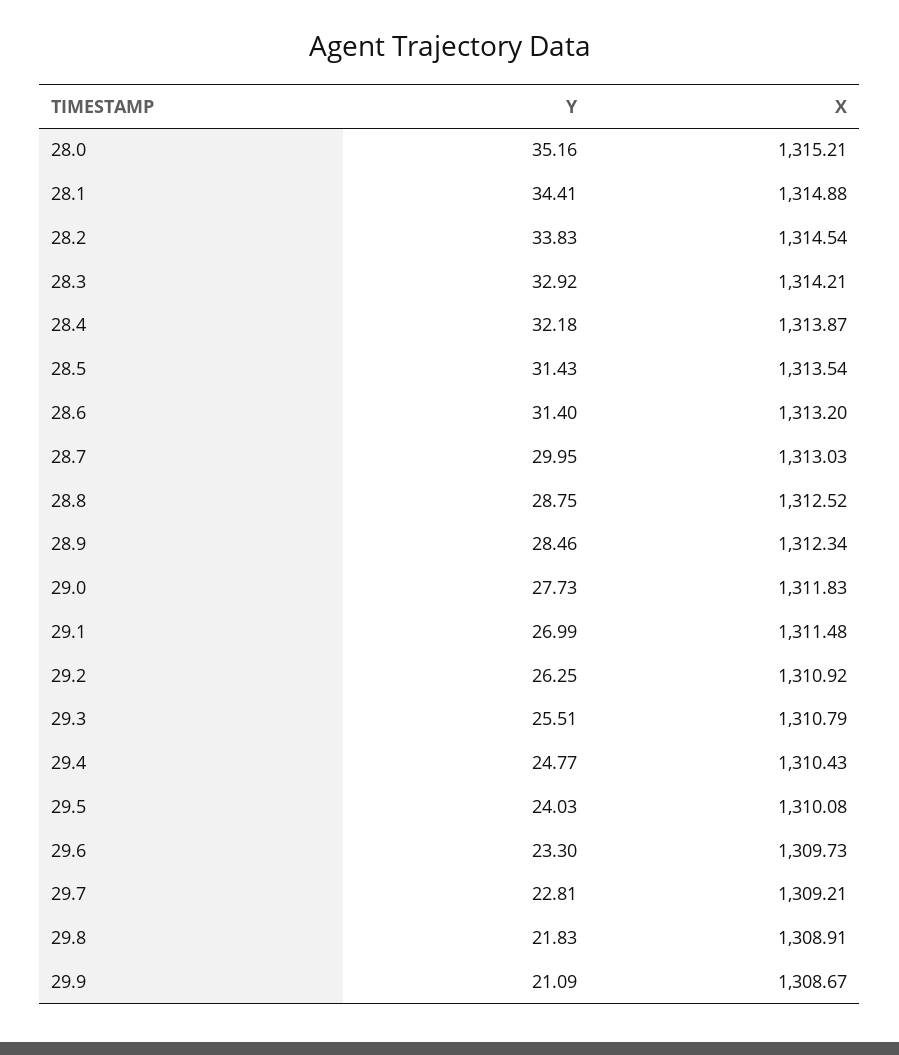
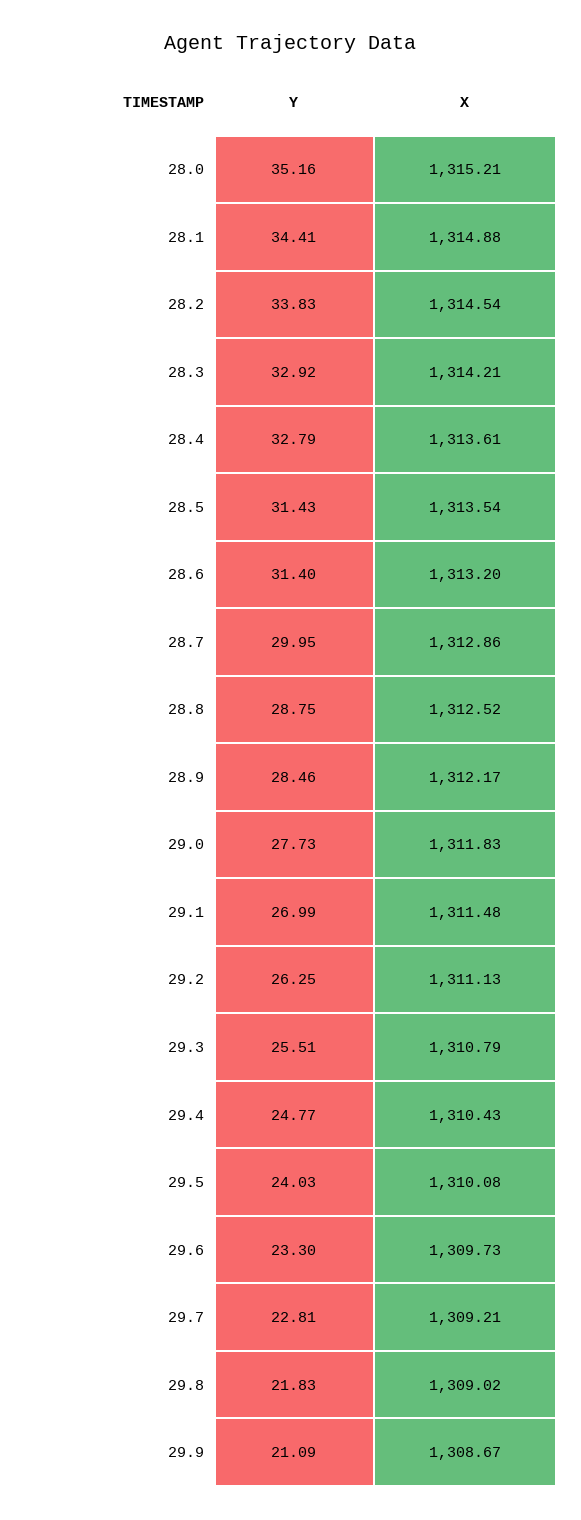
  {
    "Y": {
      "28.0": 35.16,
      "28.1": 34.41,
      "28.2": 33.83,
      "28.3": 32.92,
-     "28.4": 32.18,
+     "28.4": 32.79,
      "28.5": 31.43,
      "28.6": 31.4,
      "28.7": 29.95,
      "28.8": 28.75,
      "28.9": 28.46,
      "29.0": 27.73,
      "29.1": 26.99,
      "29.2": 26.25,
      "29.3": 25.51,
      "29.4": 24.77,
      "29.5": 24.03,
      "29.6": 23.3,
      "29.7": 22.81,
      "29.8": 21.83,
      "29.9": 21.09
    },
    "X": {
      "28.0": 1315.21,
      "28.1": 1314.88,
      "28.2": 1314.54,
      "28.3": 1314.21,
-     "28.4": 1313.87,
+     "28.4": 1313.61,
      "28.5": 1313.54,
      "28.6": 1313.2,
-     "28.7": 1313.03,
+     "28.7": 1312.86,
      "28.8": 1312.52,
-     "28.9": 1312.34,
+     "28.9": 1312.17,
      "29.0": 1311.83,
      "29.1": 1311.48,
-     "29.2": 1310.92,
+     "29.2": 1311.13,
      "29.3": 1310.79,
      "29.4": 1310.43,
      "29.5": 1310.08,
      "29.6": 1309.73,
      "29.7": 1309.21,
-     "29.8": 1308.91,
+     "29.8": 1309.02,
      "29.9": 1308.67
    }
  }

